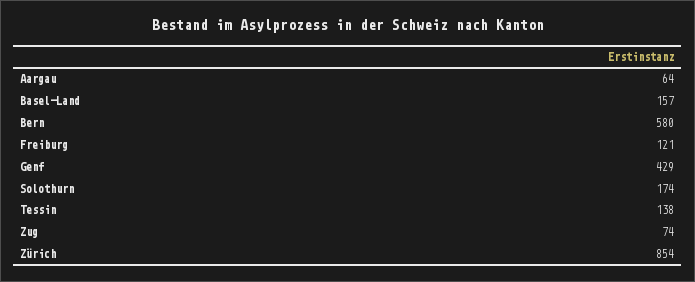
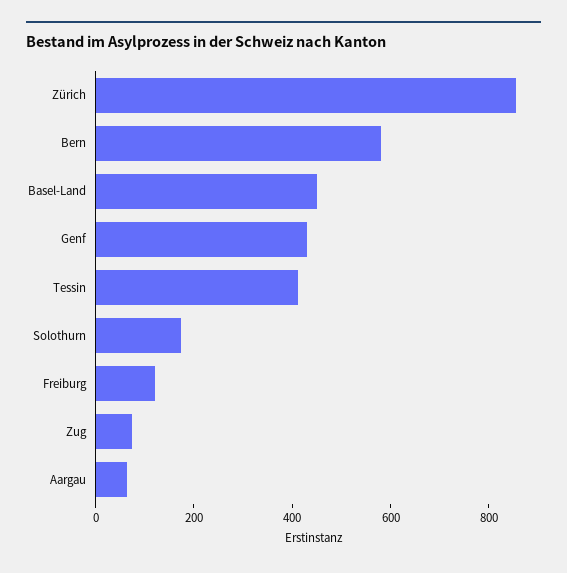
  {
    "Aargau": 64,
-   "Basel-Land": 157,
+   "Basel-Land": 450,
    "Bern": 580,
    "Freiburg": 121,
    "Genf": 429,
    "Solothurn": 174,
-   "Tessin": 138,
+   "Tessin": 400,
    "Zug": 74,
    "Zürich": 854
  }

